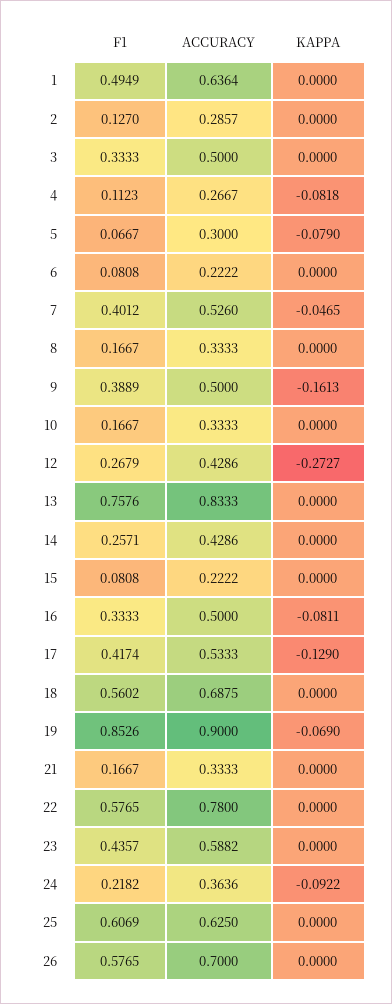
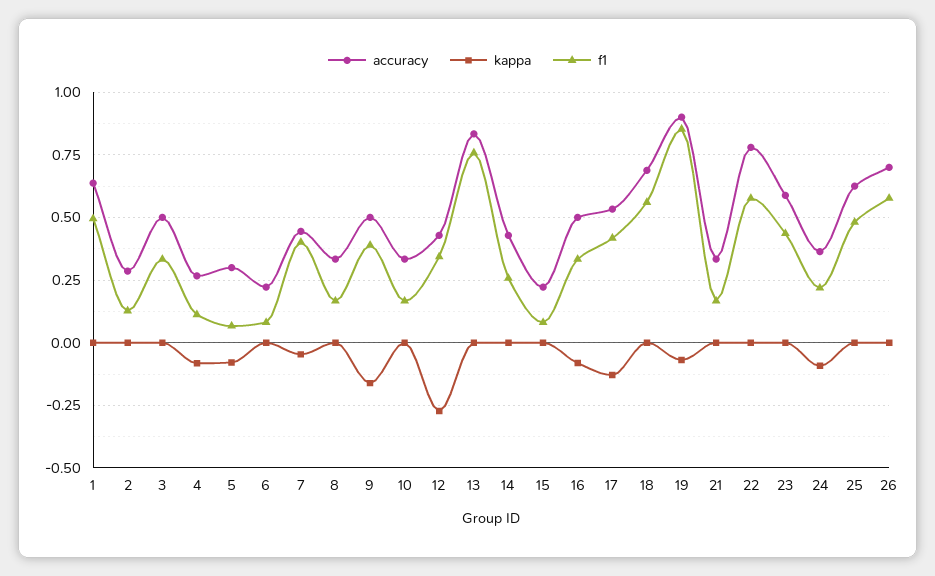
  {
    "F1": {
      "1": 0.4949,
      "2": 0.127,
      "3": 0.3333,
      "4": 0.1123,
      "5": 0.0667,
      "6": 0.0808,
      "7": 0.4012,
      "8": 0.1667,
      "9": 0.3889,
      "10": 0.1667,
-     "12": 0.2679,
+     "12": 0.35,
      "13": 0.7576,
      "14": 0.2571,
      "15": 0.0808,
      "16": 0.3333,
      "17": 0.4174,
      "18": 0.5602,
      "19": 0.8526,
      "21": 0.1667,
      "22": 0.5765,
      "23": 0.4357,
      "24": 0.2182,
-     "25": 0.6069,
+     "25": 0.475,
      "26": 0.5765
    },
    "ACCURACY": {
      "1": 0.6364,
      "2": 0.2857,
      "3": 0.5,
      "4": 0.2667,
      "5": 0.3,
      "6": 0.2222,
-     "7": 0.526,
+     "7": 0.45,
      "8": 0.3333,
      "9": 0.5,
      "10": 0.3333,
      "12": 0.4286,
      "13": 0.8333,
      "14": 0.4286,
      "15": 0.2222,
      "16": 0.5,
      "17": 0.5333,
      "18": 0.6875,
      "19": 0.9,
      "21": 0.3333,
      "22": 0.78,
      "23": 0.5882,
      "24": 0.3636,
      "25": 0.625,
      "26": 0.7
    },
    "KAPPA": {
      "1": 0,
      "2": 0,
      "3": 0,
      "4": -0.0818,
      "5": -0.079,
      "6": 0,
      "7": -0.0465,
      "8": 0,
      "9": -0.1613,
      "10": 0,
      "12": -0.2727,
      "13": 0,
      "14": 0,
      "15": 0,
      "16": -0.0811,
      "17": -0.129,
      "18": 0,
      "19": -0.069,
      "21": 0,
      "22": 0,
      "23": 0,
      "24": -0.0922,
      "25": 0,
      "26": 0
    }
  }

